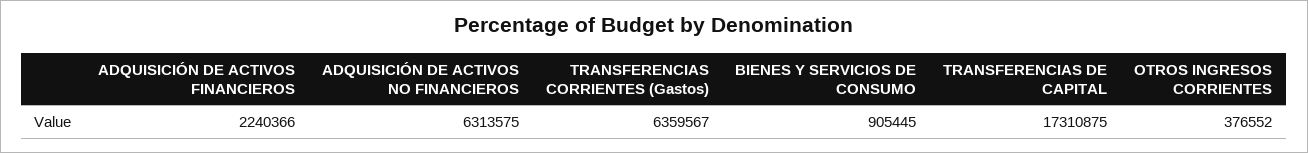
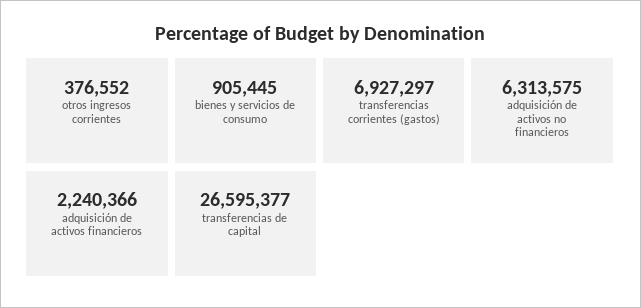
  {
    "ADQUISICIÓN DE ACTIVOS FINANCIEROS": 2240366,
    "ADQUISICIÓN DE ACTIVOS NO FINANCIEROS": 6313575,
-   "TRANSFERENCIAS CORRIENTES (Gastos)": 6359567,
+   "TRANSFERENCIAS CORRIENTES (Gastos)": 6927297,
    "BIENES Y SERVICIOS DE CONSUMO": 905445,
-   "TRANSFERENCIAS DE CAPITAL": 17310875,
+   "TRANSFERENCIAS DE CAPITAL": 26595377,
    "OTROS INGRESOS CORRIENTES": 376552
  }

